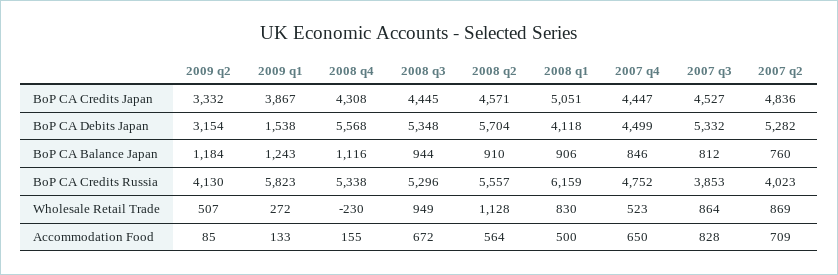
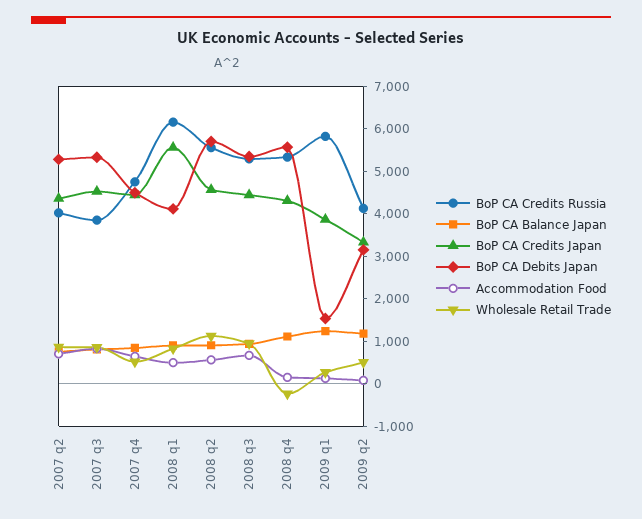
  {
    "BoP CA Credits Japan": {
      "2009 q2": 3332,
      "2009 q1": 3867,
      "2008 q4": 4308,
      "2008 q3": 4445,
      "2008 q2": 4571,
-     "2008 q1": 5051,
+     "2008 q1": 5600,
      "2007 q4": 4447,
      "2007 q3": 4527,
-     "2007 q2": 4836
+     "2007 q2": 4400
    },
    "BoP CA Debits Japan": {
      "2009 q2": 3154,
      "2009 q1": 1538,
      "2008 q4": 5568,
      "2008 q3": 5348,
      "2008 q2": 5704,
      "2008 q1": 4118,
      "2007 q4": 4499,
      "2007 q3": 5332,
      "2007 q2": 5282
    },
    "BoP CA Balance Japan": {
      "2009 q2": 1184,
      "2009 q1": 1243,
      "2008 q4": 1116,
      "2008 q3": 944,
      "2008 q2": 910,
      "2008 q1": 906,
      "2007 q4": 846,
      "2007 q3": 812,
      "2007 q2": 760
    },
    "BoP CA Credits Russia": {
      "2009 q2": 4130,
      "2009 q1": 5823,
      "2008 q4": 5338,
      "2008 q3": 5296,
      "2008 q2": 5557,
      "2008 q1": 6159,
      "2007 q4": 4752,
      "2007 q3": 3853,
      "2007 q2": 4023
    },
    "Wholesale Retail Trade": {
      "2009 q2": 507,
      "2009 q1": 272,
      "2008 q4": -230,
      "2008 q3": 949,
      "2008 q2": 1128,
      "2008 q1": 830,
      "2007 q4": 523,
      "2007 q3": 864,
      "2007 q2": 869
    },
    "Accommodation Food": {
      "2009 q2": 85,
      "2009 q1": 133,
      "2008 q4": 155,
      "2008 q3": 672,
      "2008 q2": 564,
      "2008 q1": 500,
      "2007 q4": 650,
      "2007 q3": 828,
      "2007 q2": 709
    }
  }

